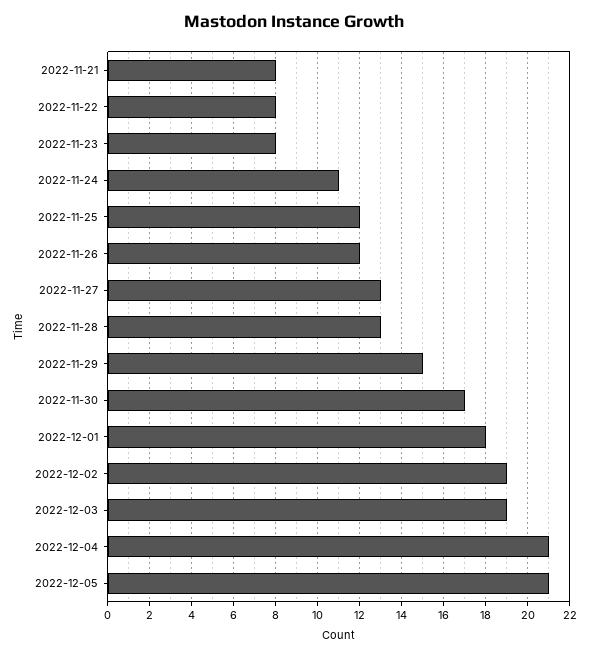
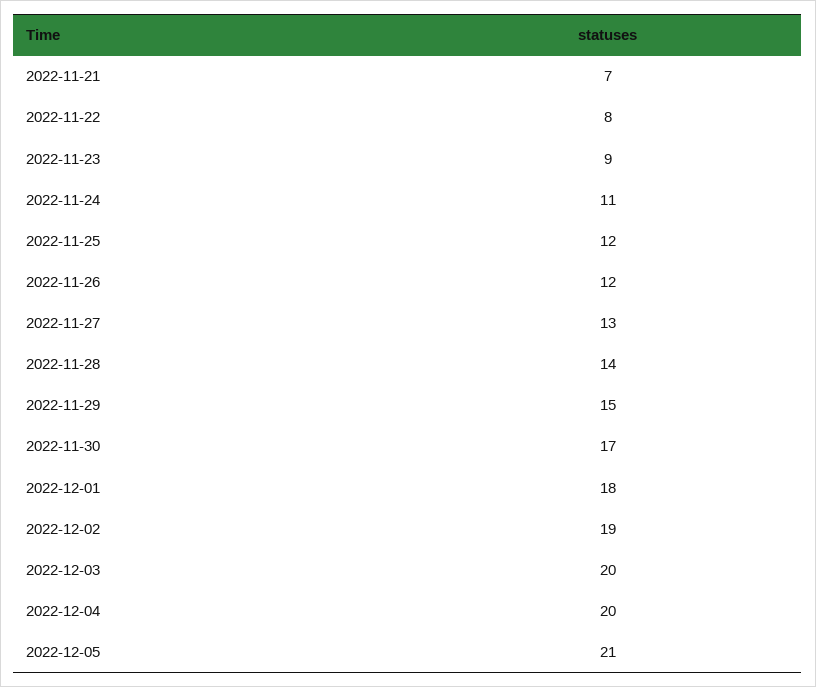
  {
-   "2022-11-21": 8,
+   "2022-11-21": 7,
    "2022-11-22": 8,
-   "2022-11-23": 8,
+   "2022-11-23": 9,
    "2022-11-24": 11,
    "2022-11-25": 12,
    "2022-11-26": 12,
    "2022-11-27": 13,
-   "2022-11-28": 13,
+   "2022-11-28": 14,
    "2022-11-29": 15,
    "2022-11-30": 17,
    "2022-12-01": 18,
    "2022-12-02": 19,
-   "2022-12-03": 19,
+   "2022-12-03": 20,
-   "2022-12-04": 21,
+   "2022-12-04": 20,
    "2022-12-05": 21
  }

